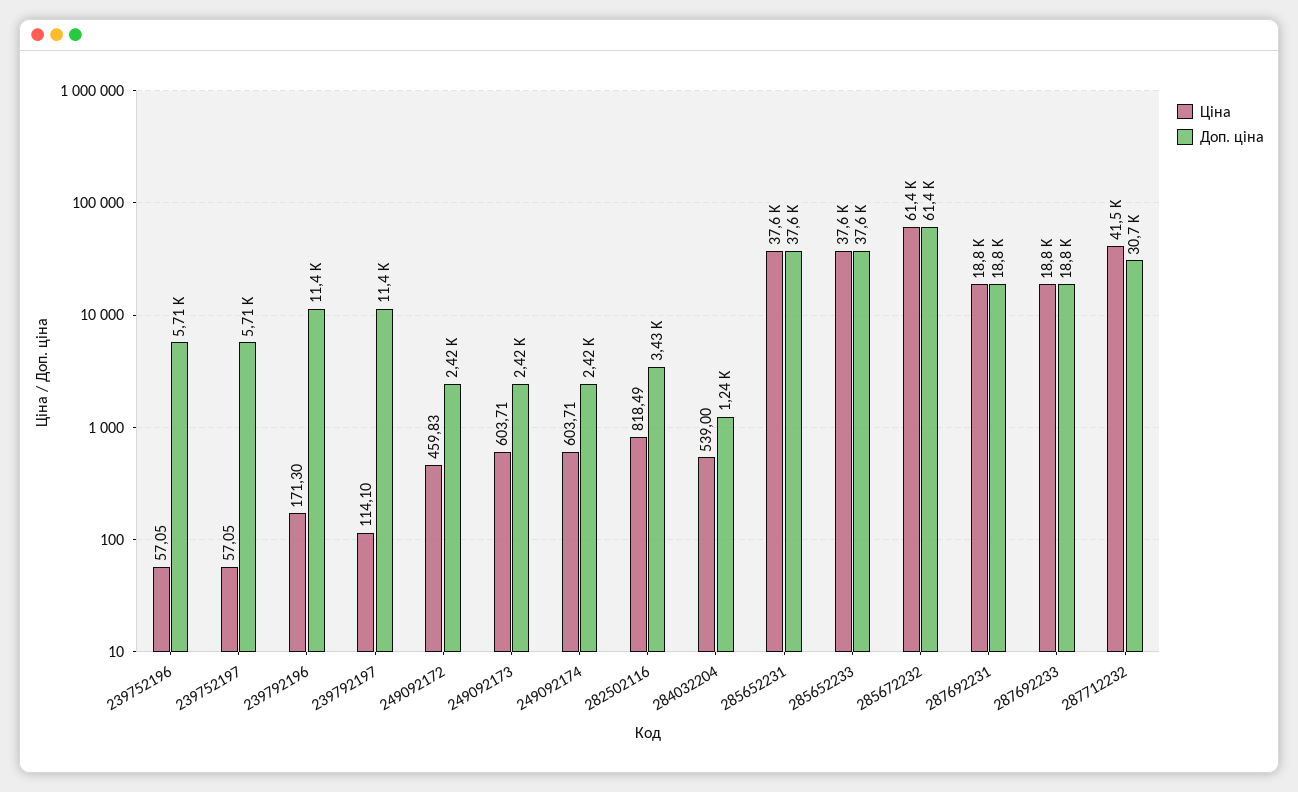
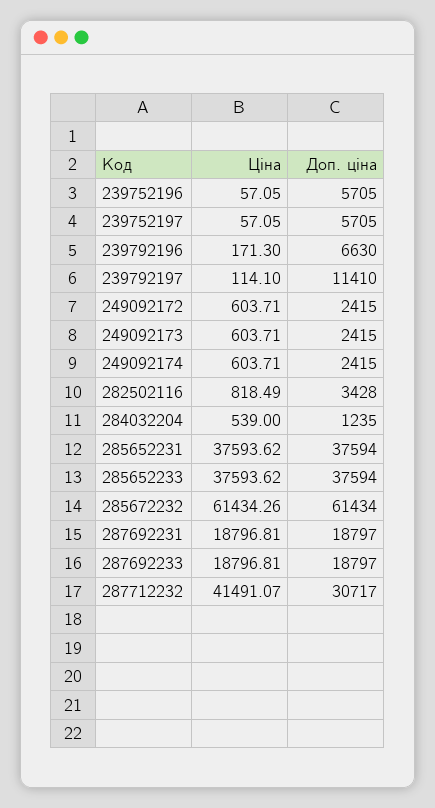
  {
    "Ціна": {
      "239752196": 57.05,
      "239752197": 57.05,
      "239792196": 171.3,
      "239792197": 114.1,
-     "249092172": 459.83,
+     "249092172": 603.71,
      "249092173": 603.71,
      "249092174": 603.71,
      "282502116": 818.49,
      "284032204": 539,
      "285652231": 37593.62,
      "285652233": 37593.62,
      "285672232": 61434.26,
      "287692231": 18796.81,
      "287692233": 18796.81,
      "287712232": 41491.07
    },
    "Доп. ціна": {
      "239752196": 5705,
      "239752197": 5705,
-     "239792196": 11400,
+     "239792196": 6630,
      "239792197": 11410,
      "249092172": 2415,
      "249092173": 2415,
      "249092174": 2415,
      "282502116": 3428,
      "284032204": 1235,
      "285652231": 37594,
      "285652233": 37594,
      "285672232": 61434,
      "287692231": 18797,
      "287692233": 18797,
      "287712232": 30717
    }
  }

